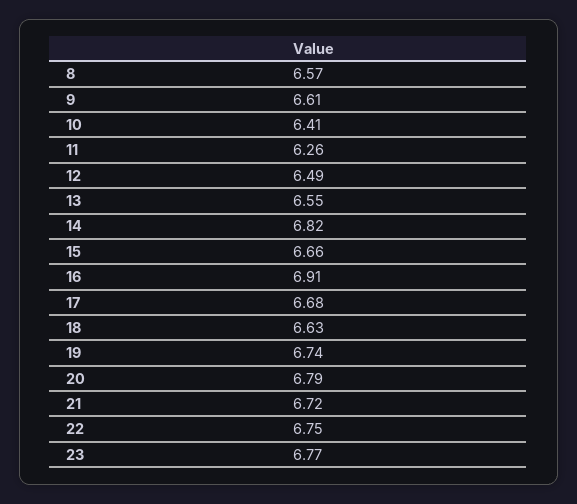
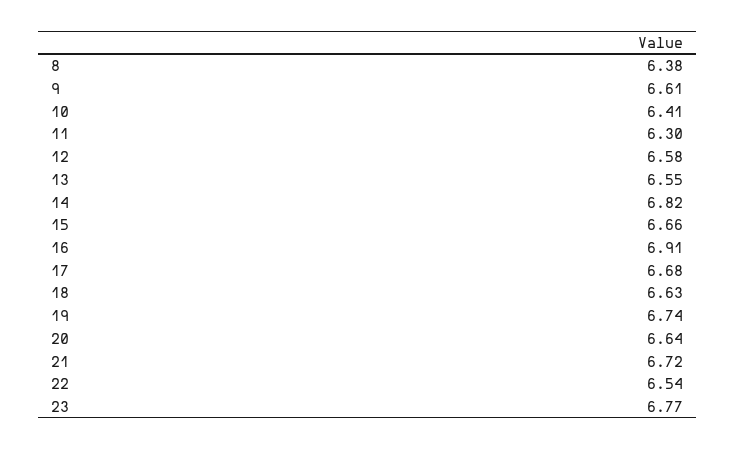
  {
-   "8": 6.57,
+   "8": 6.38,
    "9": 6.61,
    "10": 6.41,
-   "11": 6.26,
+   "11": 6.3,
-   "12": 6.49,
+   "12": 6.58,
    "13": 6.55,
    "14": 6.82,
    "15": 6.66,
    "16": 6.91,
    "17": 6.68,
    "18": 6.63,
    "19": 6.74,
-   "20": 6.79,
+   "20": 6.64,
    "21": 6.72,
-   "22": 6.75,
+   "22": 6.54,
    "23": 6.77
  }

